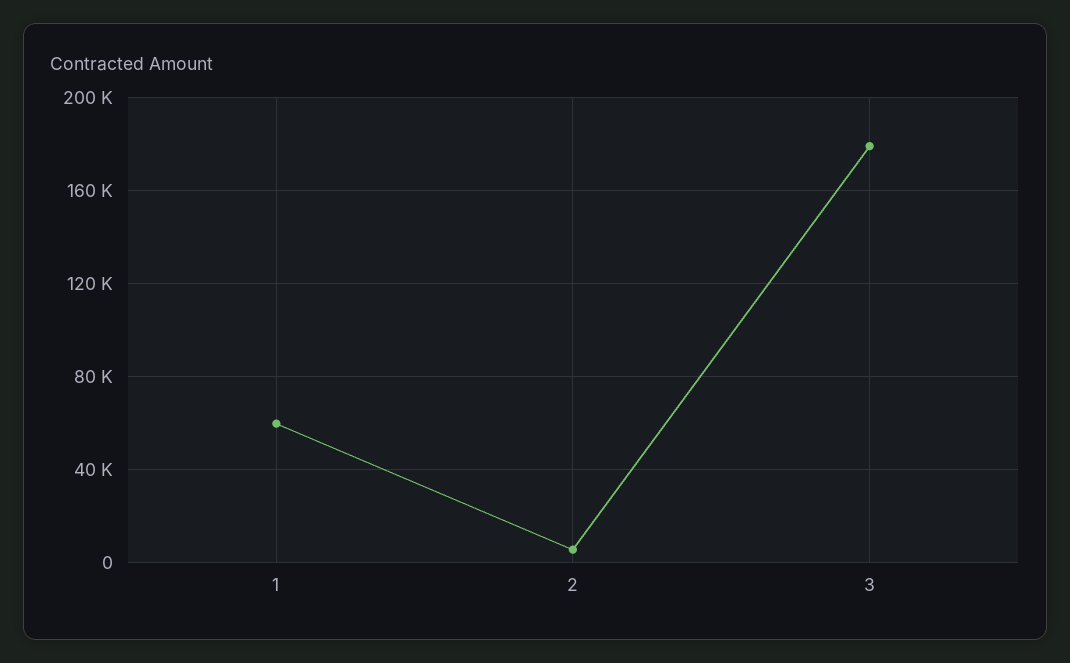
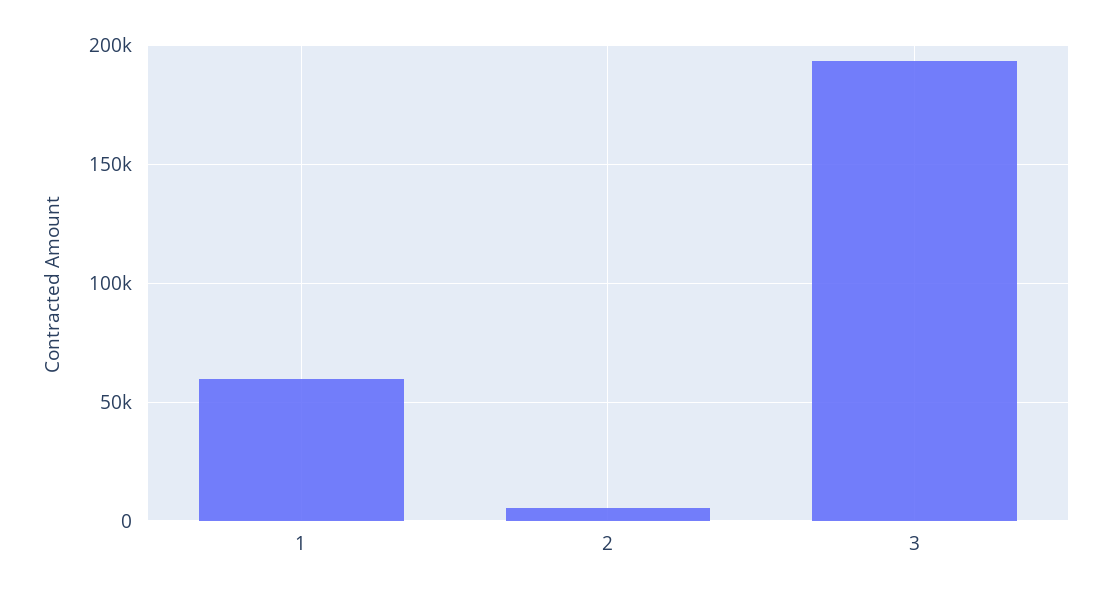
  {
    "1": 60000,
    "2": 5000,
-   "3": 180000
+   "3": 195000
  }

